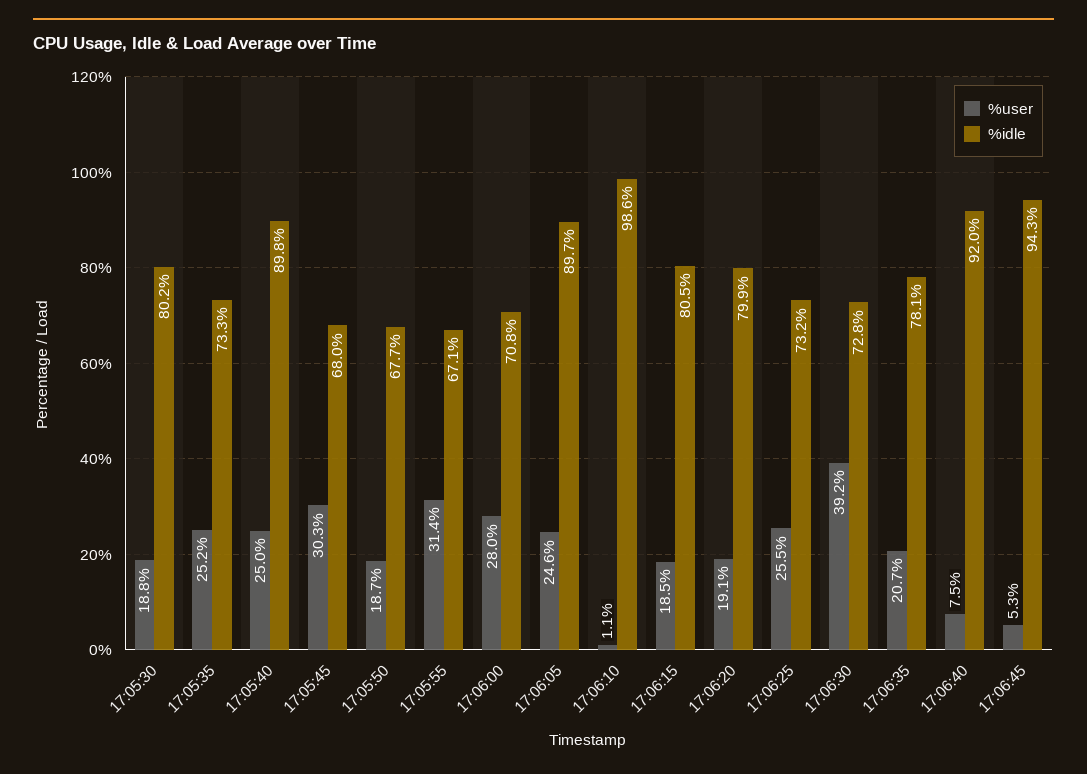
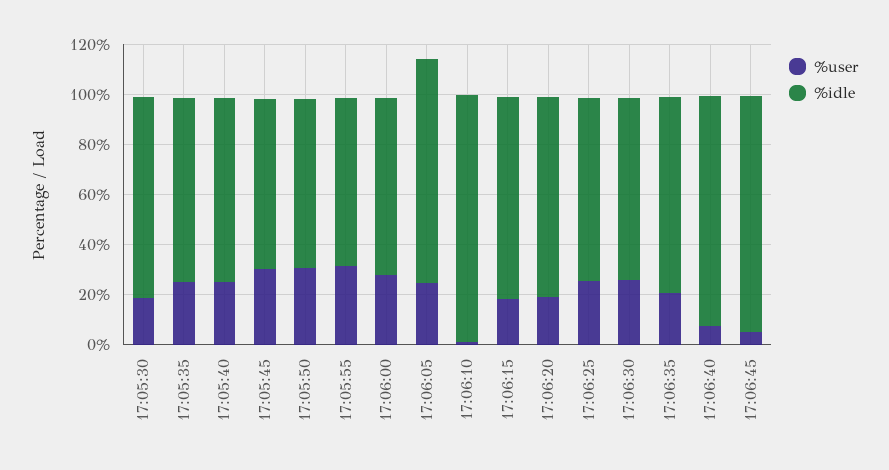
  {
    "%user": {
      "17:05:30": 18.8,
      "17:05:35": 25.2,
      "17:05:40": 25,
      "17:05:45": 30.3,
-     "17:05:50": 18.7,
+     "17:05:50": 30,
      "17:05:55": 31.4,
      "17:06:00": 28,
      "17:06:05": 24.6,
      "17:06:10": 1.1,
      "17:06:15": 18.5,
      "17:06:20": 19.1,
      "17:06:25": 25.5,
-     "17:06:30": 39.2,
+     "17:06:30": 25,
      "17:06:35": 20.7,
      "17:06:40": 7.5,
      "17:06:45": 5.3
    },
    "%idle": {
      "17:05:30": 80.2,
      "17:05:35": 73.3,
-     "17:05:40": 89.8,
+     "17:05:40": 75,
      "17:05:45": 68,
      "17:05:50": 67.7,
      "17:05:55": 67.1,
      "17:06:00": 70.8,
      "17:06:05": 89.7,
      "17:06:10": 98.6,
      "17:06:15": 80.5,
      "17:06:20": 79.9,
      "17:06:25": 73.2,
      "17:06:30": 72.8,
      "17:06:35": 78.1,
      "17:06:40": 92,
      "17:06:45": 94.3
    }
  }

